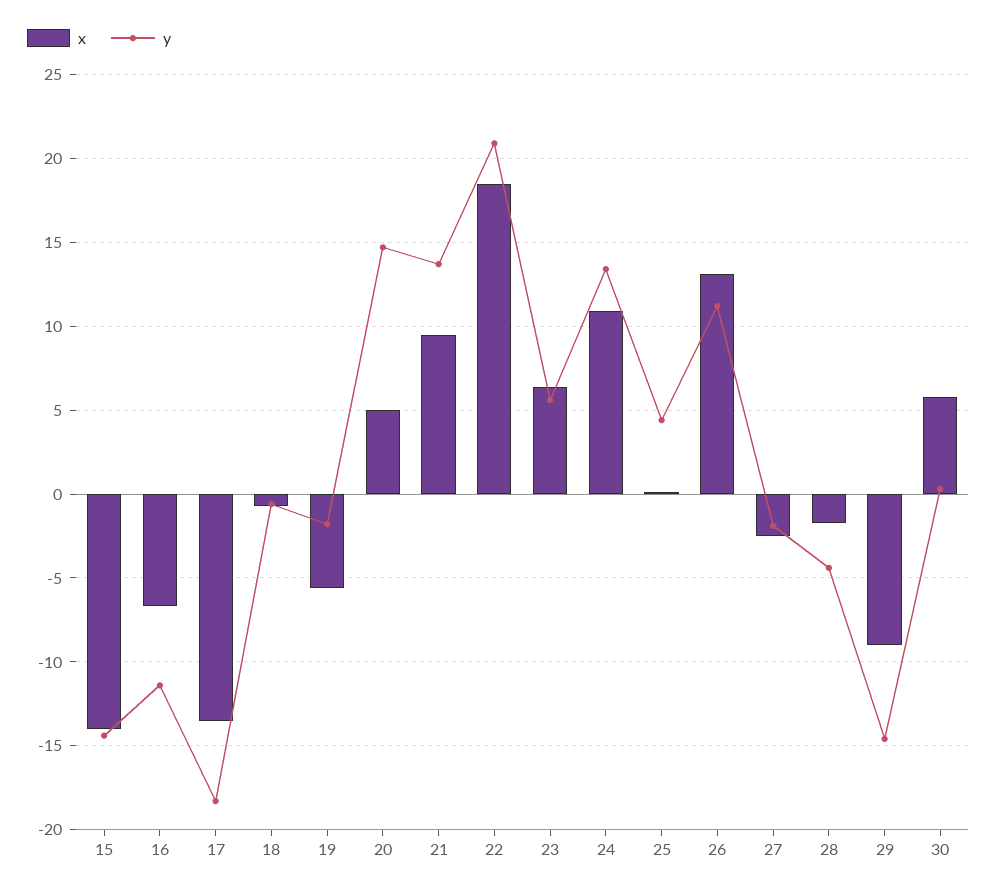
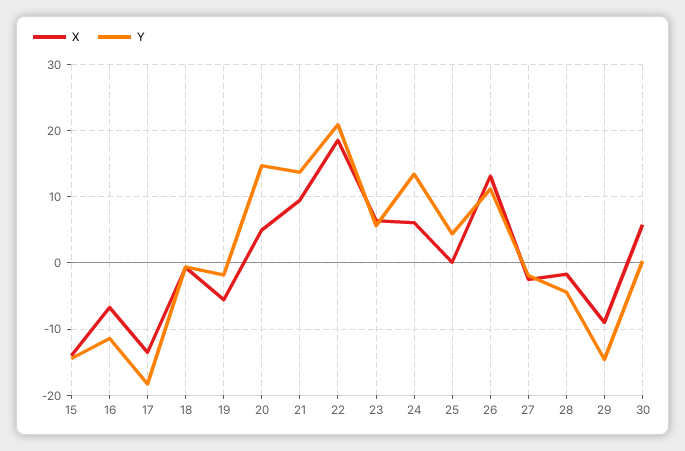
  {
    "x": {
      "15": -14,
      "16": -6.5,
      "17": -13.5,
      "18": -0.5,
      "19": -5.5,
      "20": 5,
      "21": 9.5,
      "22": 18.5,
      "23": 6.5,
-     "24": 11,
+     "24": 6,
      "25": 0,
      "26": 13,
      "27": -2.5,
      "28": -1.5,
      "29": -9,
      "30": 6
    },
    "y": {
      "15": -14.5,
      "16": -11.5,
      "17": -18.5,
      "18": -0.5,
      "19": -2,
      "20": 14.5,
      "21": 13.5,
      "22": 21,
      "23": 5.5,
      "24": 13.5,
      "25": 4.5,
      "26": 11,
      "27": -2,
      "28": -4.5,
      "29": -14.5,
      "30": 0.5
    }
  }

